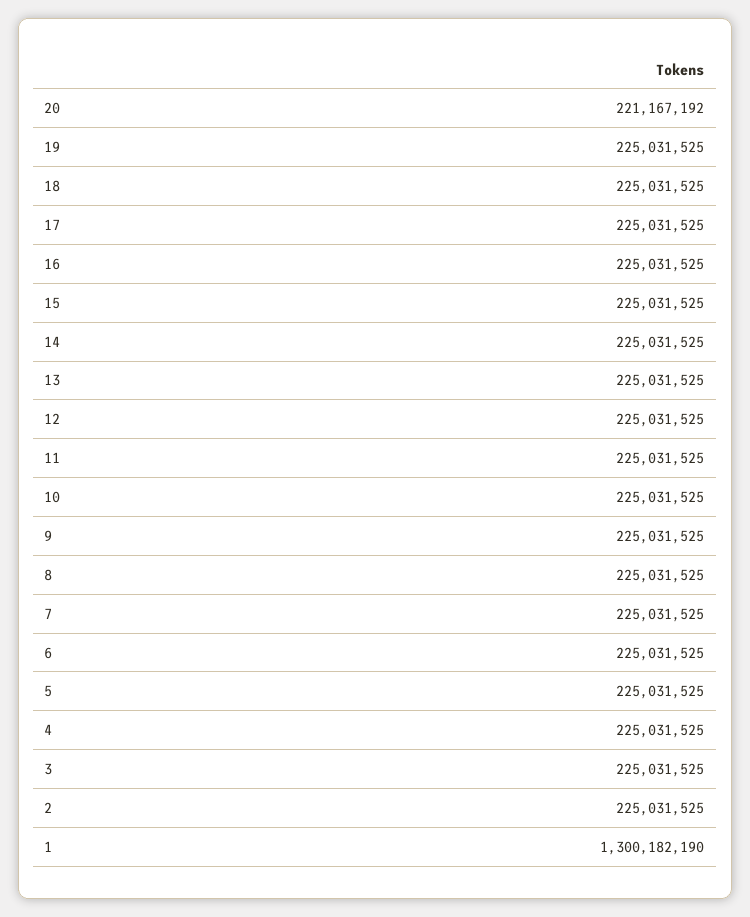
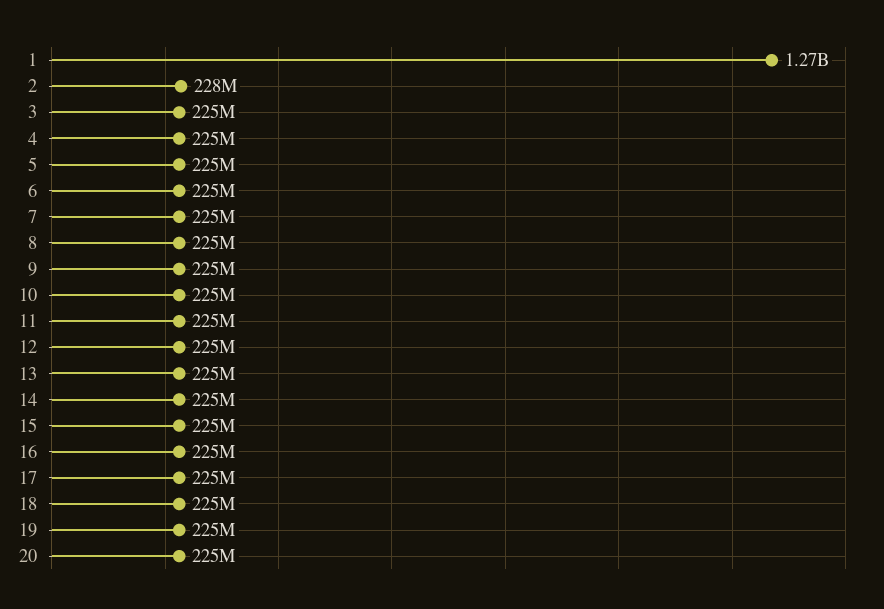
  {
-   "20": 221167192,
+   "20": 225000000,
    "19": 225031525,
    "18": 225031525,
    "17": 225031525,
    "16": 225031525,
    "15": 225031525,
    "14": 225031525,
    "13": 225031525,
    "12": 225031525,
    "11": 225031525,
    "10": 225031525,
    "9": 225031525,
    "8": 225031525,
    "7": 225031525,
    "6": 225031525,
    "5": 225031525,
    "4": 225031525,
    "3": 225031525,
-   "2": 225031525,
+   "2": 228000000,
-   "1": 1300182190
+   "1": 1270000000
  }

